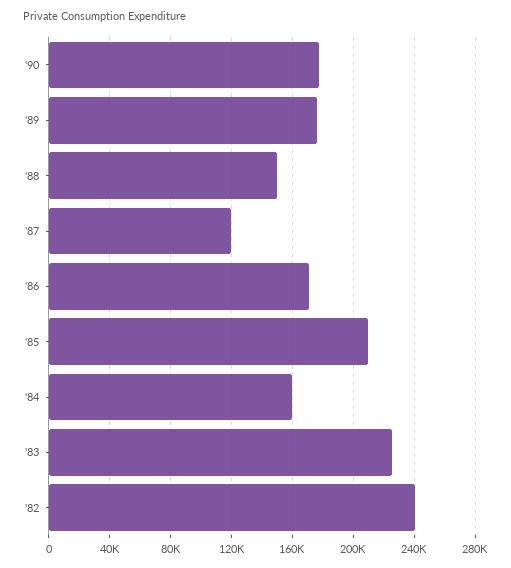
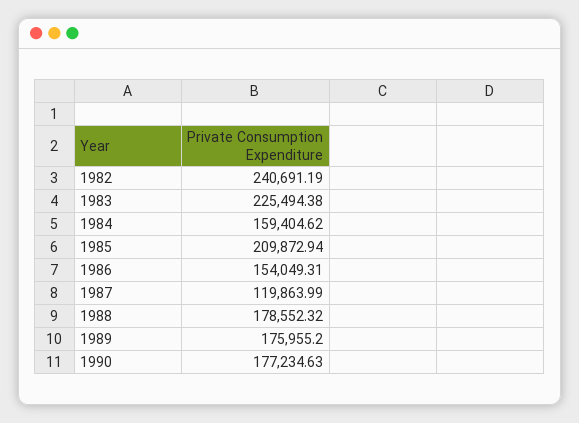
  {
    "'90": 177234.63,
    "'89": 175955.2,
-   "'88": 150000,
+   "'88": 178552.32,
    "'87": 119863.99,
-   "'86": 170000,
+   "'86": 154049.31,
    "'85": 209872.94,
    "'84": 159404.62,
    "'83": 225494.38,
    "'82": 240691.19
  }

